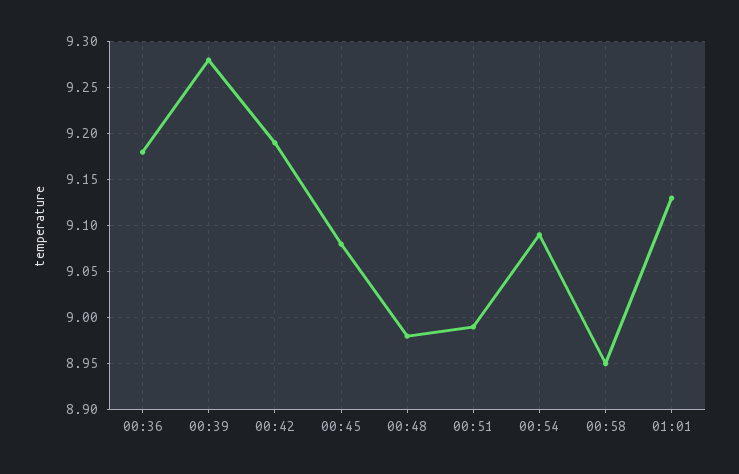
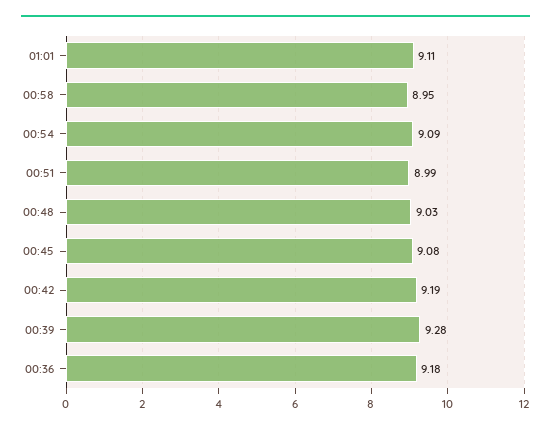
  {
    "00:36": 9.18,
    "00:39": 9.28,
    "00:42": 9.19,
    "00:45": 9.08,
-   "00:48": 8.98,
+   "00:48": 9.03,
    "00:51": 8.99,
    "00:54": 9.09,
    "00:58": 8.95,
-   "01:01": 9.13
+   "01:01": 9.11
  }

